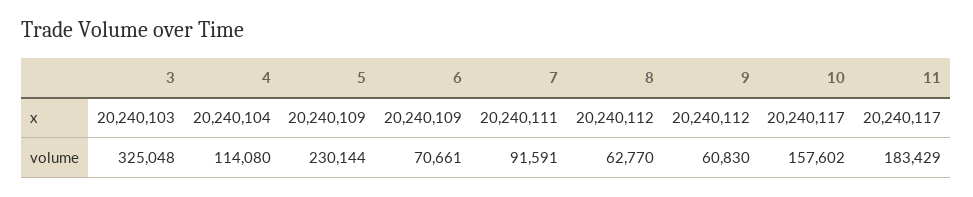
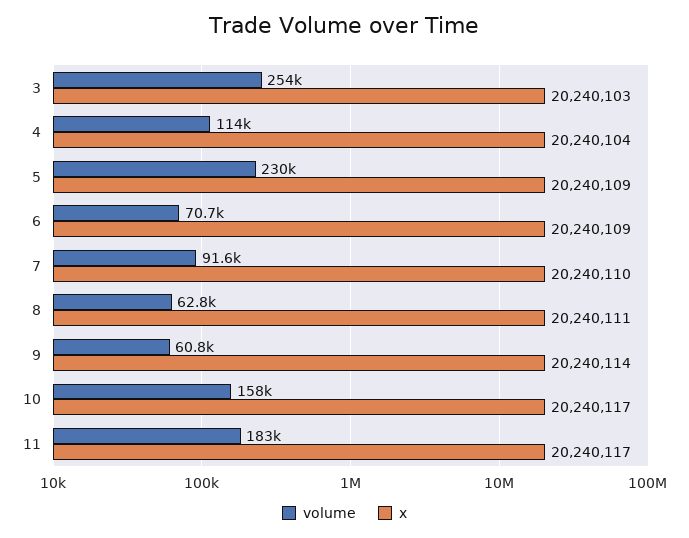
  {
    "x": {
      "3": 20240103,
      "4": 20240104,
      "5": 20240109,
      "6": 20240109,
-     "7": 20240111,
+     "7": 20240110,
-     "8": 20240112,
+     "8": 20240111,
-     "9": 20240112,
+     "9": 20240114,
      "10": 20240117,
      "11": 20240117
    },
    "volume": {
-     "3": 325048,
+     "3": 254000,
      "4": 114080,
      "5": 230144,
      "6": 70661,
      "7": 91591,
      "8": 62770,
      "9": 60830,
      "10": 157602,
      "11": 183429
    }
  }

